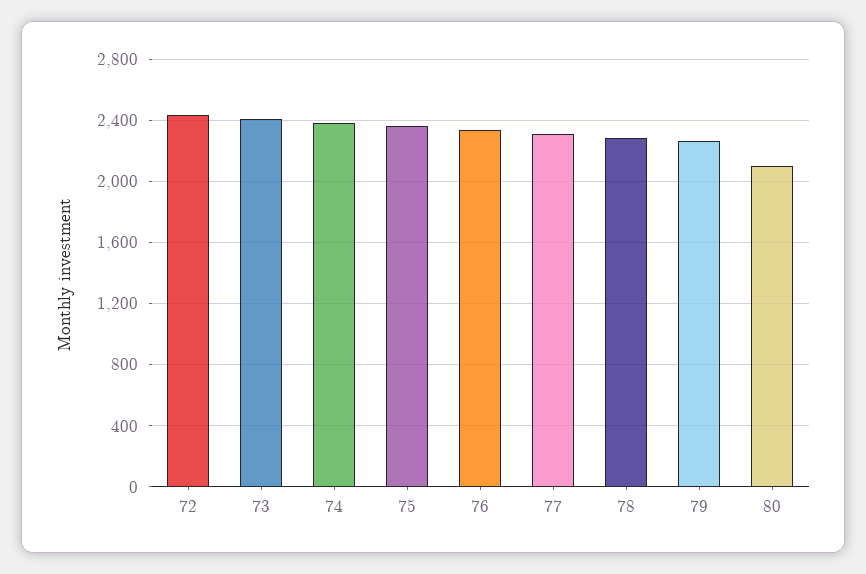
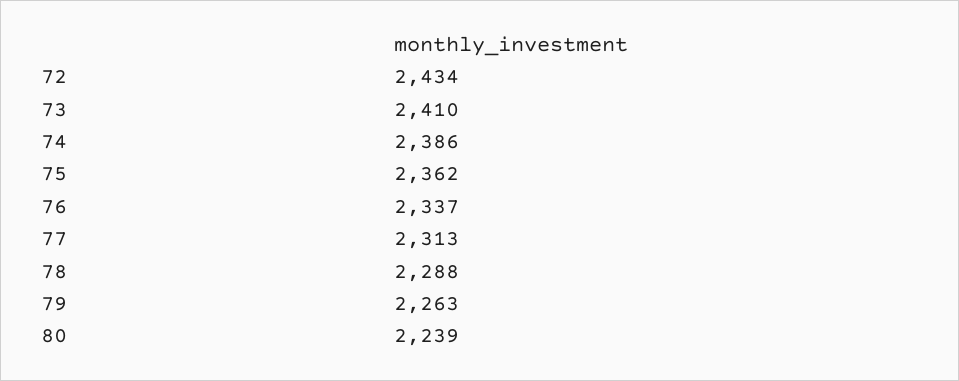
  {
    "72": 2434,
    "73": 2410,
    "74": 2386,
    "75": 2362,
    "76": 2337,
    "77": 2313,
    "78": 2288,
    "79": 2263,
-   "80": 2100
+   "80": 2239
  }

